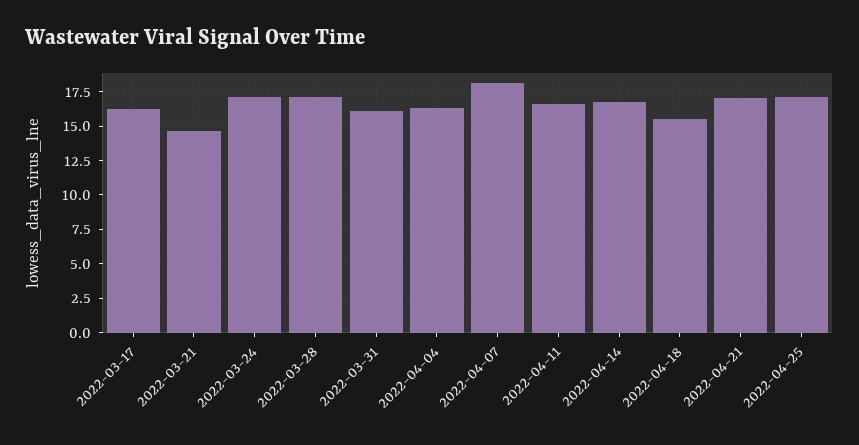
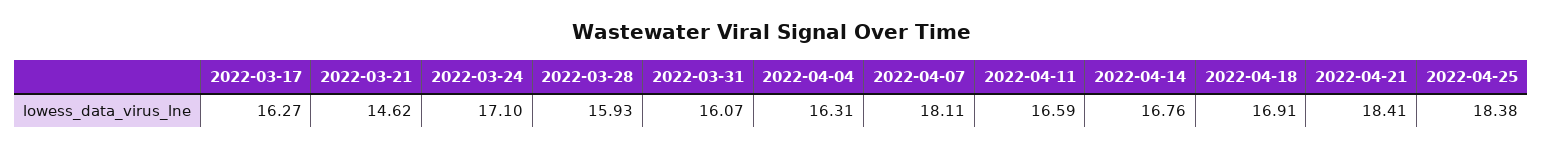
  {
    "2022-03-17": 16.27,
    "2022-03-21": 14.62,
    "2022-03-24": 17.1,
-   "2022-03-28": 17,
+   "2022-03-28": 15.93,
    "2022-03-31": 16.07,
    "2022-04-04": 16.31,
    "2022-04-07": 18.11,
    "2022-04-11": 16.59,
    "2022-04-14": 16.76,
-   "2022-04-18": 15.5,
+   "2022-04-18": 16.91,
-   "2022-04-21": 17,
+   "2022-04-21": 18.41,
-   "2022-04-25": 17
+   "2022-04-25": 18.38
  }

